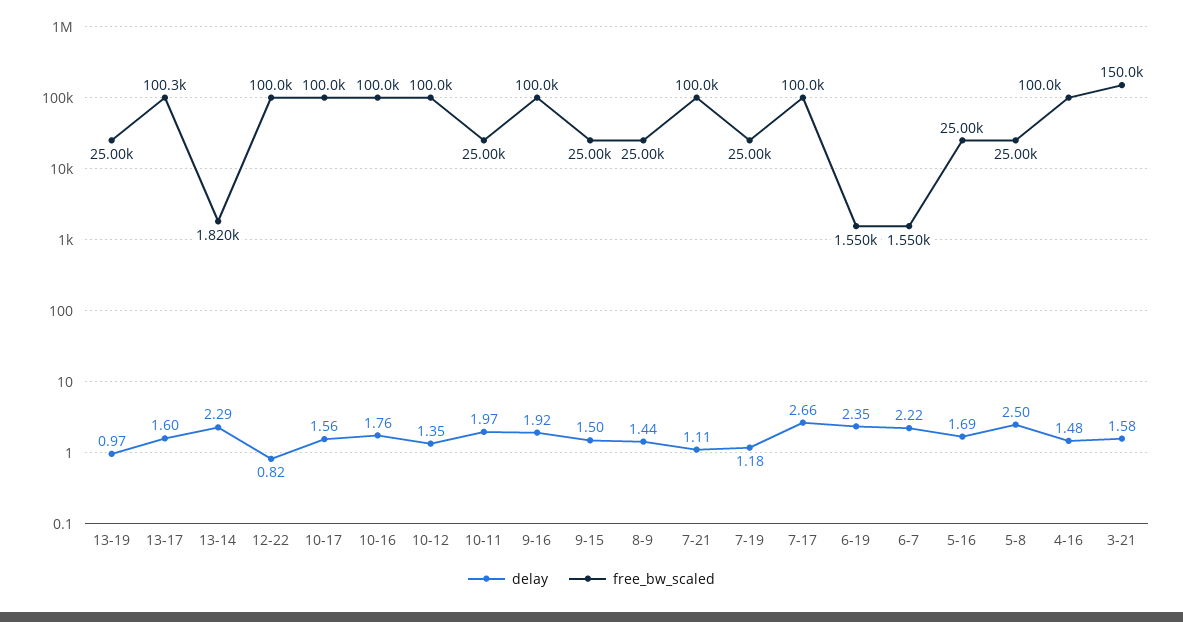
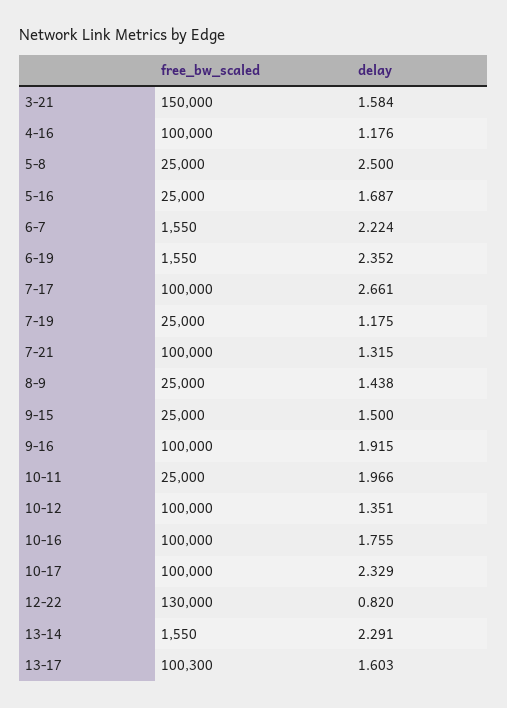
  {
    "delay": {
-     "13-19": 0.97,
      "13-17": 1.603,
      "13-14": 2.291,
      "12-22": 0.82,
-     "10-17": 1.56,
+     "10-17": 2.329,
      "10-16": 1.755,
      "10-12": 1.351,
      "10-11": 1.966,
      "9-16": 1.915,
      "9-15": 1.5,
      "8-9": 1.438,
-     "7-21": 1.11,
+     "7-21": 1.315,
      "7-19": 1.175,
      "7-17": 2.661,
      "6-19": 2.352,
      "6-7": 2.224,
      "5-16": 1.687,
      "5-8": 2.5,
-     "4-16": 1.48,
+     "4-16": 1.176,
      "3-21": 1.584
    },
    "free_bw_scaled": {
-     "13-19": 25000,
      "13-17": 100300,
-     "13-14": 1820,
+     "13-14": 1550,
-     "12-22": 100000,
+     "12-22": 130000,
      "10-17": 100000,
      "10-16": 100000,
      "10-12": 100000,
      "10-11": 25000,
      "9-16": 100000,
      "9-15": 25000,
      "8-9": 25000,
      "7-21": 100000,
      "7-19": 25000,
      "7-17": 100000,
      "6-19": 1550,
      "6-7": 1550,
      "5-16": 25000,
      "5-8": 25000,
      "4-16": 100000,
      "3-21": 150000
    }
  }

